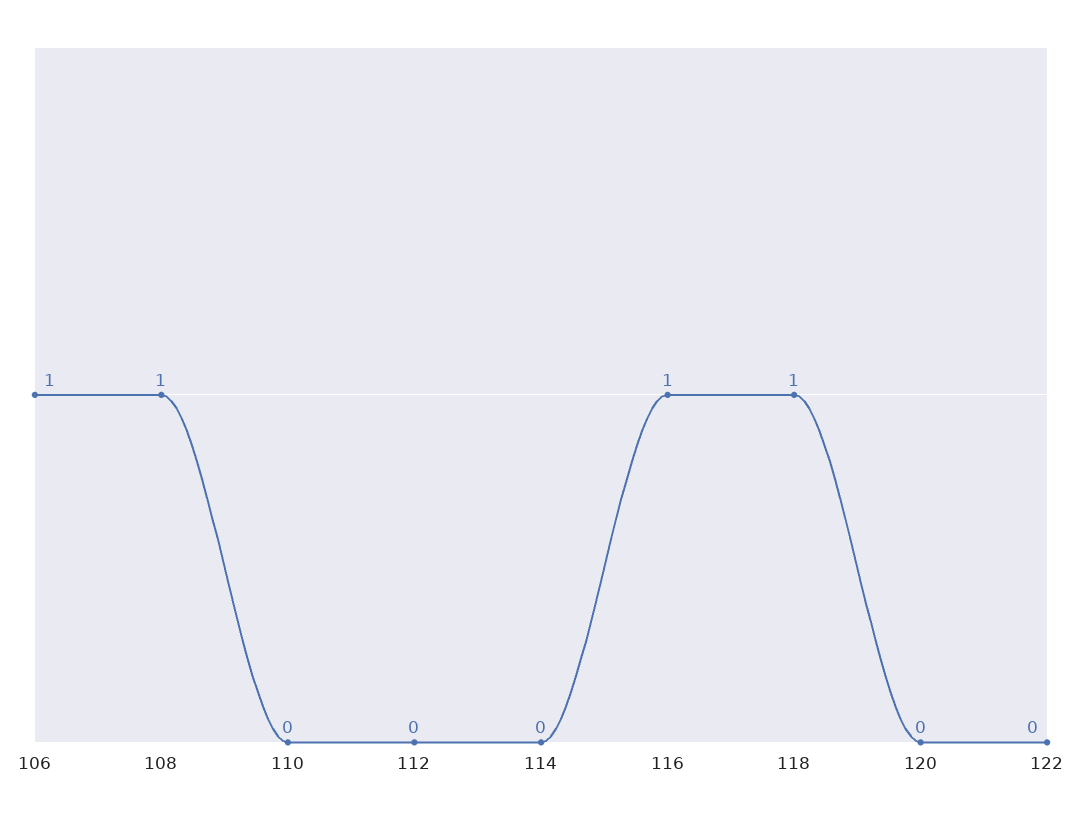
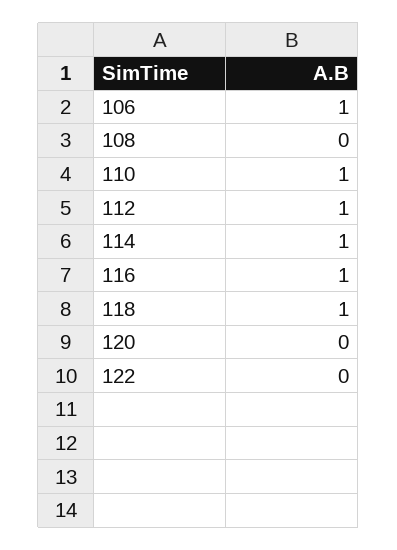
  {
    "106": 1,
-   "108": 1,
+   "108": 0,
-   "110": 0,
+   "110": 1,
-   "112": 0,
+   "112": 1,
-   "114": 0,
+   "114": 1,
    "116": 1,
    "118": 1,
    "120": 0,
    "122": 0
  }

